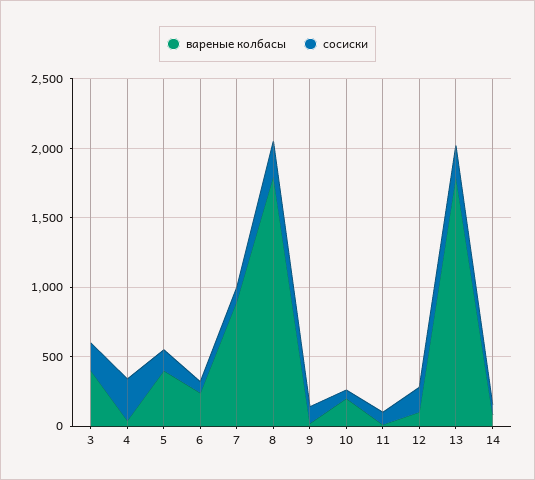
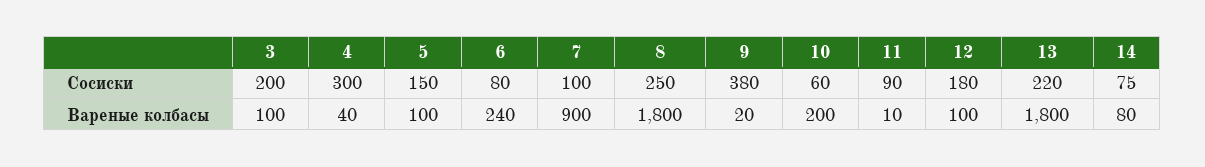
  {
    "вареные колбасы": {
-     "3": 400,
+     "3": 100,
      "4": 40,
-     "5": 400,
+     "5": 100,
      "6": 240,
      "7": 900,
      "8": 1800,
      "9": 20,
      "10": 200,
      "11": 10,
      "12": 100,
      "13": 1800,
      "14": 80
    },
    "сосиски": {
      "3": 200,
      "4": 300,
      "5": 150,
      "6": 80,
      "7": 100,
      "8": 250,
-     "9": 100,
+     "9": 380,
      "10": 60,
      "11": 90,
      "12": 180,
      "13": 220,
      "14": 75
    }
  }

